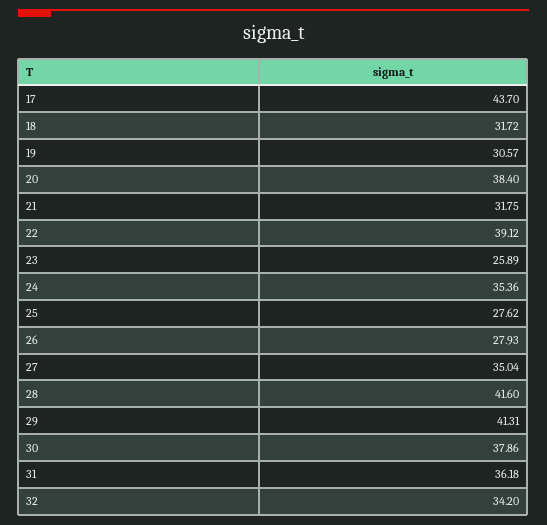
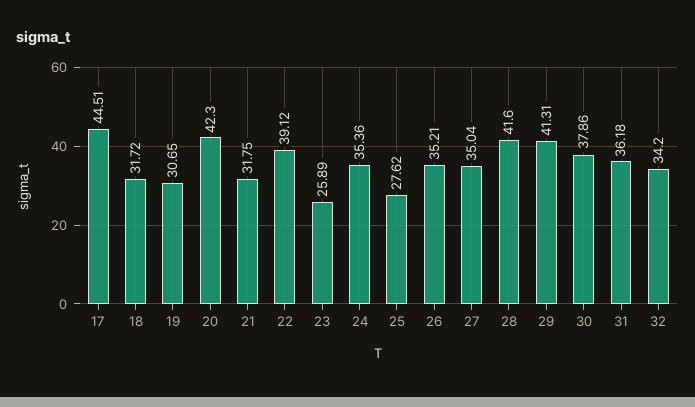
  {
-   "17": 43.7,
+   "17": 44.51,
    "18": 31.72,
-   "19": 30.57,
+   "19": 30.65,
-   "20": 38.4,
+   "20": 42.3,
    "21": 31.75,
    "22": 39.12,
    "23": 25.89,
    "24": 35.36,
    "25": 27.62,
-   "26": 27.93,
+   "26": 35.21,
    "27": 35.04,
    "28": 41.6,
    "29": 41.31,
    "30": 37.86,
    "31": 36.18,
    "32": 34.2
  }

